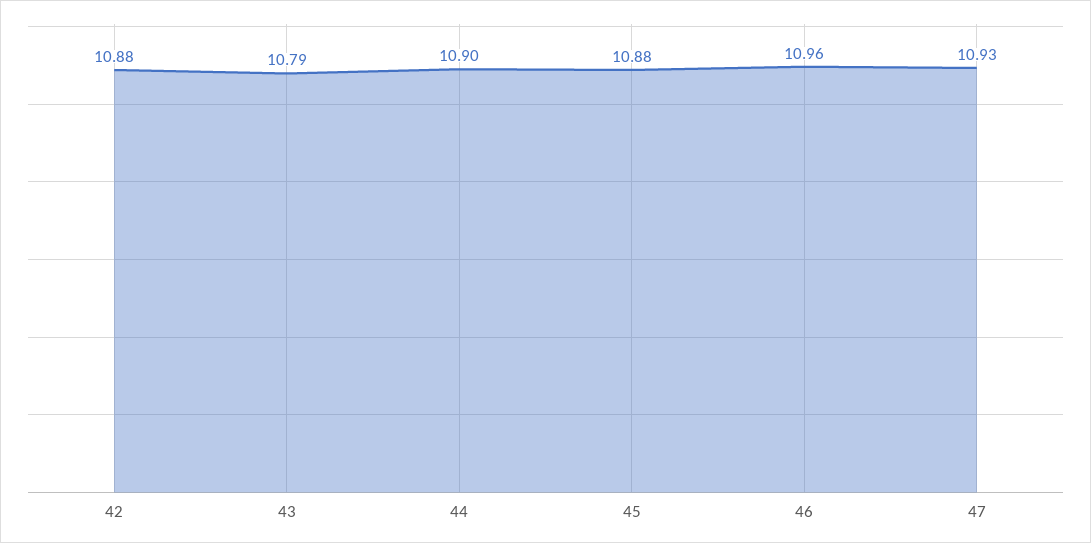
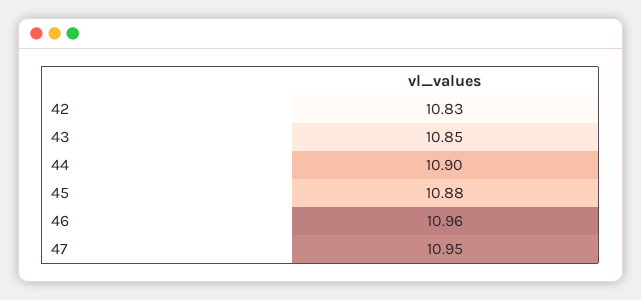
  {
-   "42": 10.88,
+   "42": 10.83,
-   "43": 10.79,
+   "43": 10.85,
    "44": 10.9,
    "45": 10.88,
    "46": 10.96,
-   "47": 10.93
+   "47": 10.95
  }

